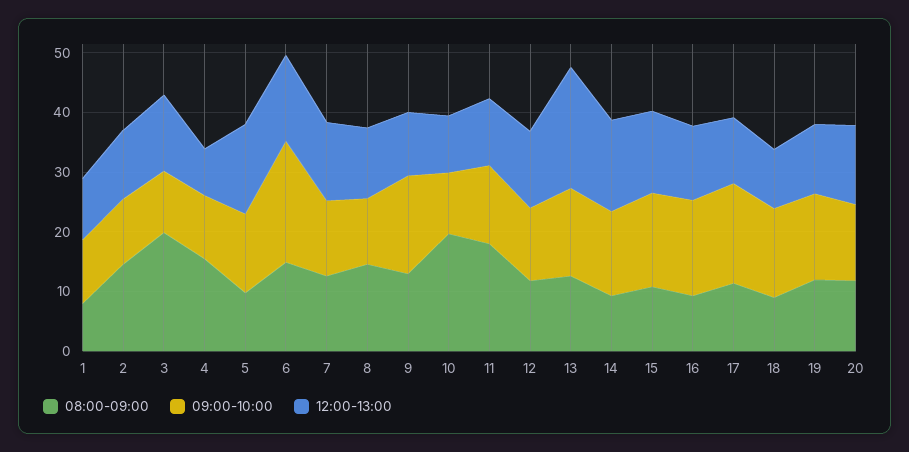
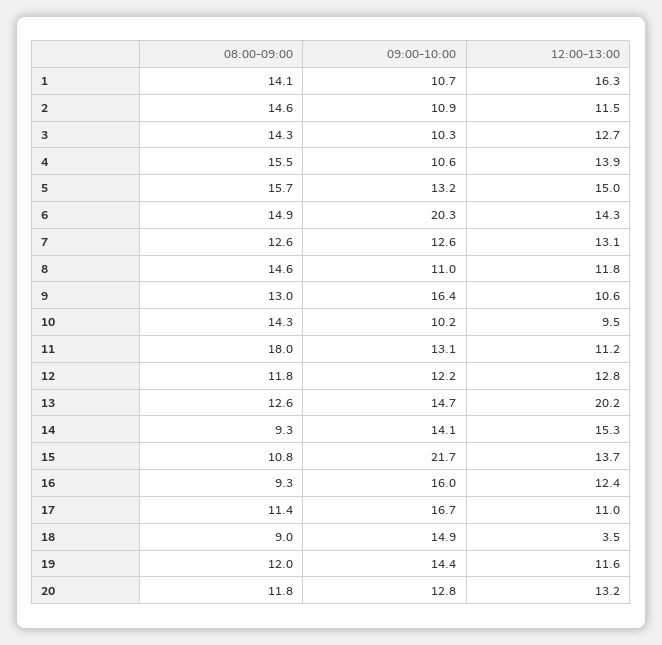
  {
    "08:00-09:00": {
-     "1": 8,
+     "1": 14.1,
      "2": 14.6,
-     "3": 20,
+     "3": 14.3,
      "4": 15.5,
-     "5": 10,
+     "5": 15.7,
      "6": 14.9,
      "7": 12.6,
      "8": 14.6,
      "9": 13,
-     "10": 20,
+     "10": 14.3,
      "11": 18,
      "12": 11.8,
      "13": 12.6,
      "14": 9.3,
      "15": 10.8,
      "16": 9.3,
      "17": 11.4,
      "18": 9,
      "19": 12,
      "20": 11.8
    },
    "09:00-10:00": {
      "1": 10.7,
      "2": 10.9,
      "3": 10.3,
      "4": 10.6,
      "5": 13.2,
      "6": 20.3,
      "7": 12.6,
      "8": 11,
      "9": 16.4,
      "10": 10.2,
      "11": 13.1,
      "12": 12.2,
      "13": 14.7,
      "14": 14.1,
-     "15": 16,
+     "15": 21.7,
      "16": 16,
      "17": 16.7,
      "18": 14.9,
      "19": 14.4,
      "20": 12.8
    },
    "12:00-13:00": {
-     "1": 10,
+     "1": 16.3,
      "2": 11.5,
      "3": 12.7,
-     "4": 8,
+     "4": 13.9,
      "5": 15,
      "6": 14.3,
      "7": 13.1,
      "8": 11.8,
      "9": 10.6,
      "10": 9.5,
      "11": 11.2,
      "12": 12.8,
      "13": 20.2,
      "14": 15.3,
      "15": 13.7,
      "16": 12.4,
      "17": 11,
-     "18": 10,
+     "18": 3.5,
      "19": 11.6,
      "20": 13.2
    }
  }

